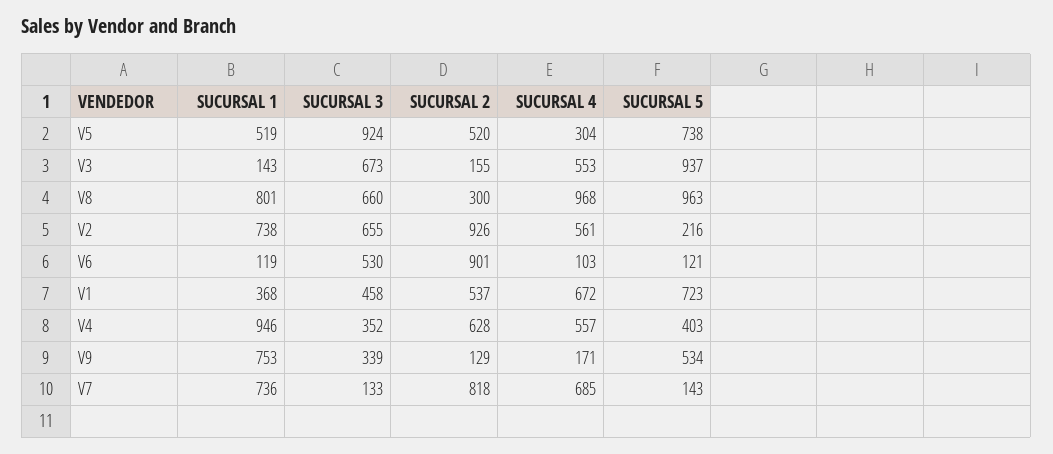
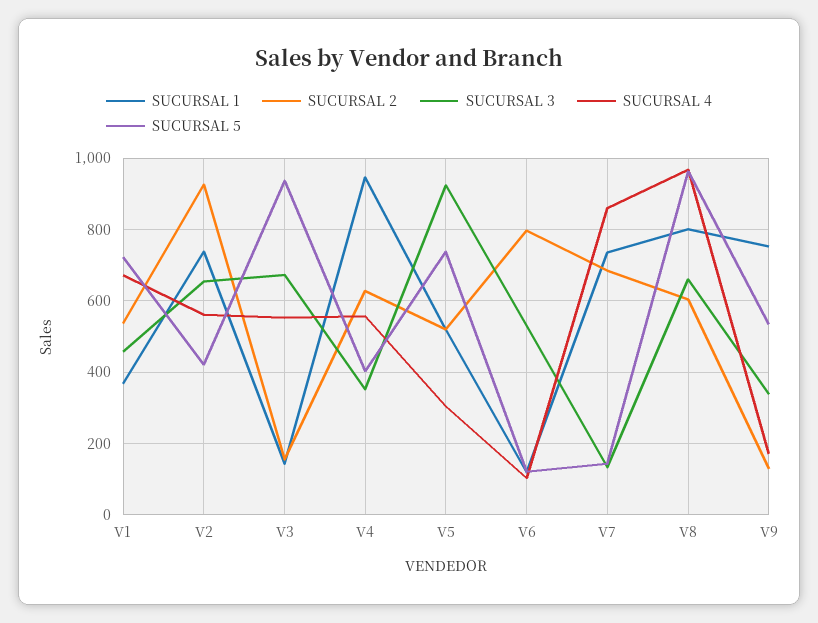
  {
    "SUCURSAL 1": {
      "V5": 519,
      "V3": 143,
      "V8": 801,
      "V2": 738,
      "V6": 119,
      "V1": 368,
      "V4": 946,
      "V9": 753,
      "V7": 736
    },
    "SUCURSAL 3": {
      "V5": 924,
      "V3": 673,
      "V8": 660,
      "V2": 655,
      "V6": 530,
      "V1": 458,
      "V4": 352,
      "V9": 339,
      "V7": 133
    },
    "SUCURSAL 2": {
      "V5": 520,
      "V3": 155,
-     "V8": 300,
+     "V8": 600,
      "V2": 926,
-     "V6": 901,
+     "V6": 800,
      "V1": 537,
      "V4": 628,
      "V9": 129,
-     "V7": 818
+     "V7": 680
    },
    "SUCURSAL 4": {
      "V5": 304,
      "V3": 553,
      "V8": 968,
      "V2": 561,
      "V6": 103,
      "V1": 672,
      "V4": 557,
      "V9": 171,
-     "V7": 685
+     "V7": 860
    },
    "SUCURSAL 5": {
      "V5": 738,
      "V3": 937,
      "V8": 963,
-     "V2": 216,
+     "V2": 420,
      "V6": 121,
      "V1": 723,
      "V4": 403,
      "V9": 534,
      "V7": 143
    }
  }

